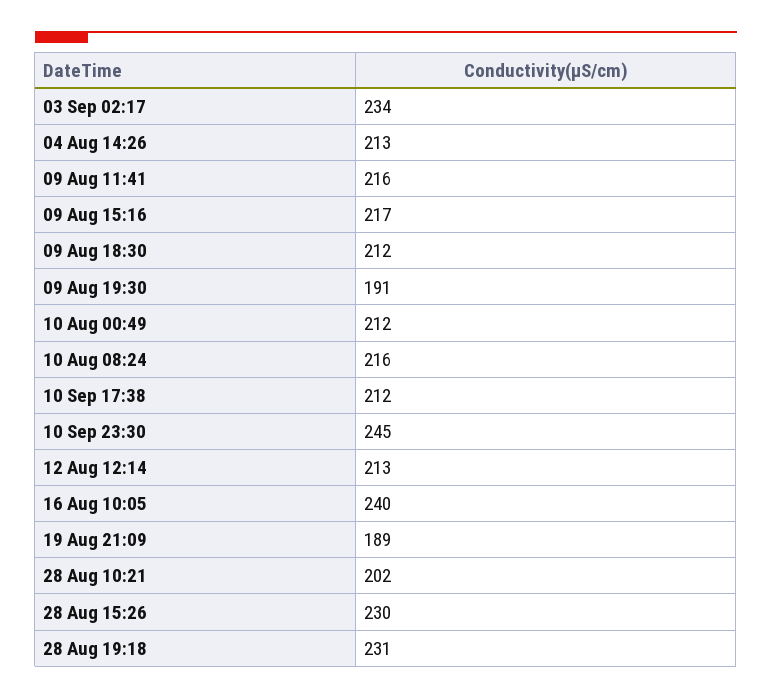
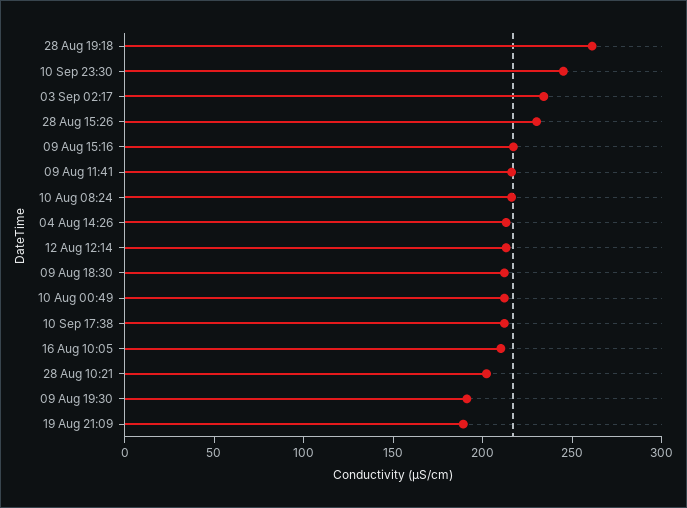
  {
    "03 Sep 02:17": 234,
    "04 Aug 14:26": 213,
    "09 Aug 11:41": 216,
    "09 Aug 15:16": 217,
    "09 Aug 18:30": 212,
    "09 Aug 19:30": 191,
    "10 Aug 00:49": 212,
    "10 Aug 08:24": 216,
    "10 Sep 17:38": 212,
    "10 Sep 23:30": 245,
    "12 Aug 12:14": 213,
-   "16 Aug 10:05": 240,
+   "16 Aug 10:05": 210,
    "19 Aug 21:09": 189,
    "28 Aug 10:21": 202,
    "28 Aug 15:26": 230,
-   "28 Aug 19:18": 231
+   "28 Aug 19:18": 260
  }

